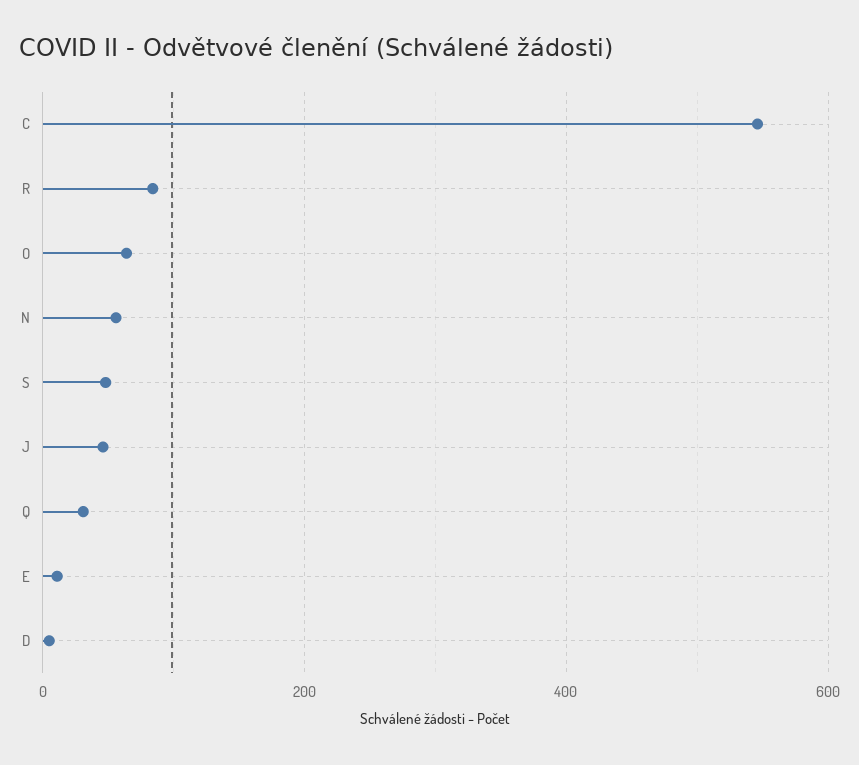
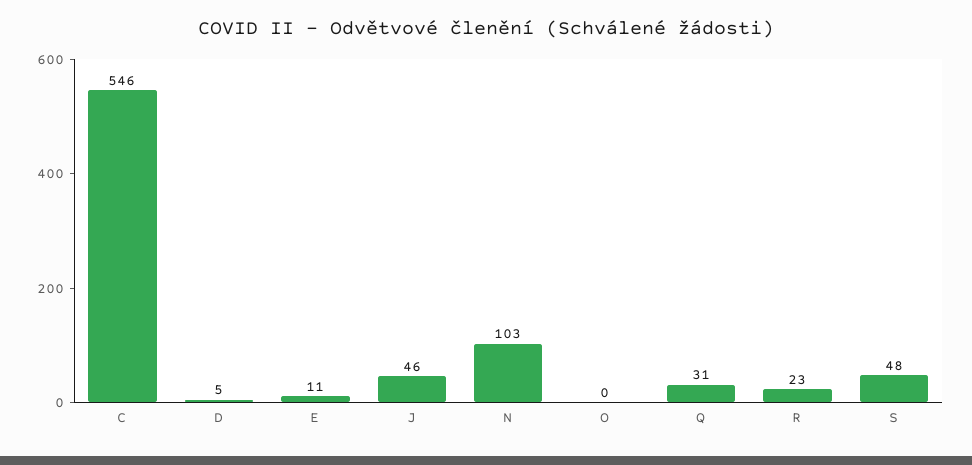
  {
    "C": 546,
-   "R": 80,
+   "R": 23,
-   "O": 60,
+   "O": 0,
-   "N": 60,
+   "N": 103,
    "S": 48,
    "J": 46,
    "Q": 31,
    "E": 11,
    "D": 5
  }

